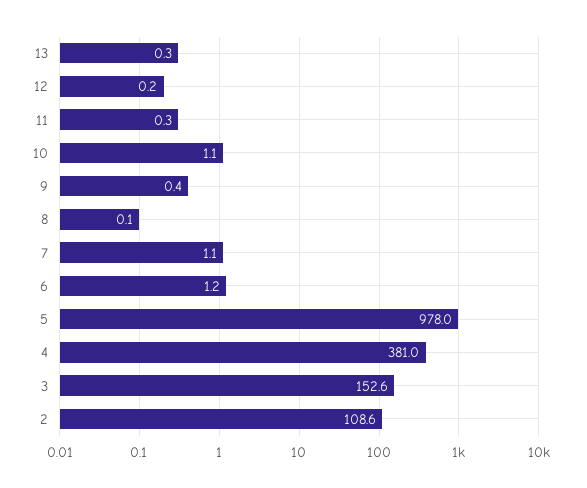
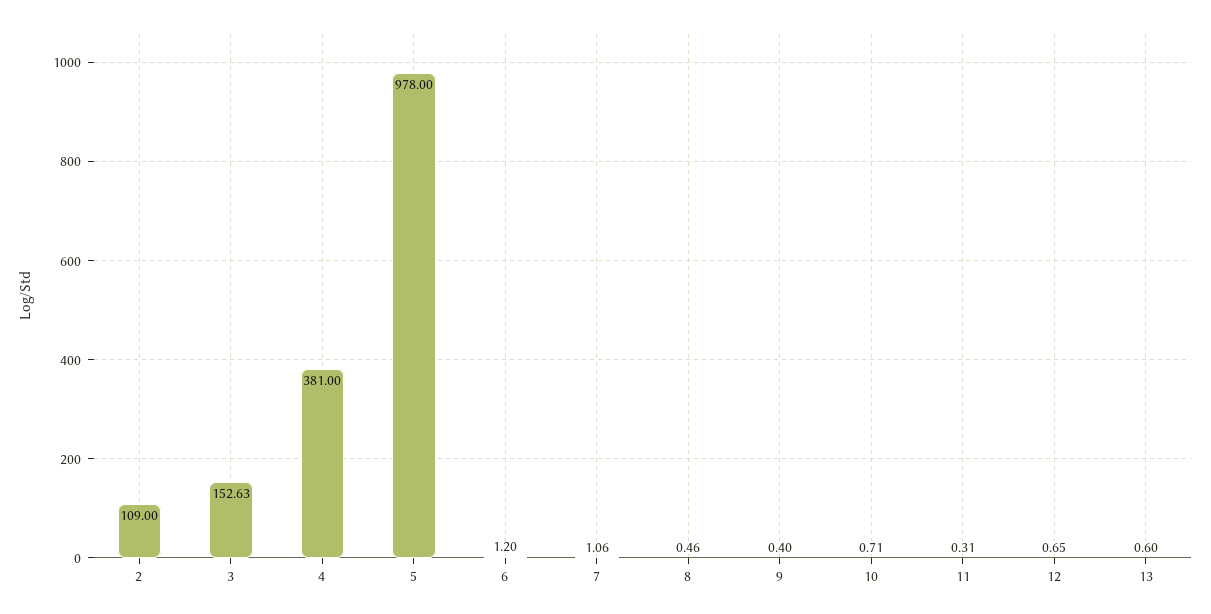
  {
-   "13": 0.3,
+   "13": 0.6,
-   "12": 0.2,
+   "12": 0.65,
    "11": 0.31,
-   "10": 1.1,
+   "10": 0.71,
    "9": 0.4,
-   "8": 0.1,
+   "8": 0.46,
    "7": 1.06,
    "6": 1.2,
    "5": 978,
    "4": 381,
    "3": 152.63,
-   "2": 108.6
+   "2": 109
  }

